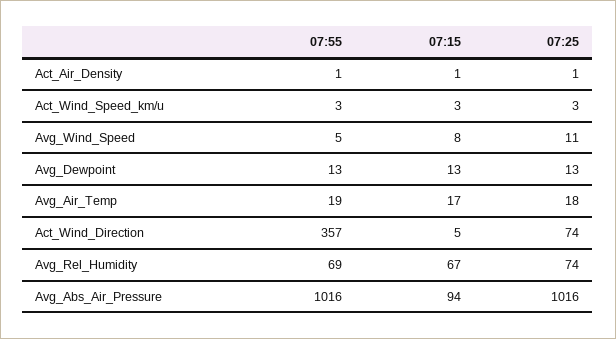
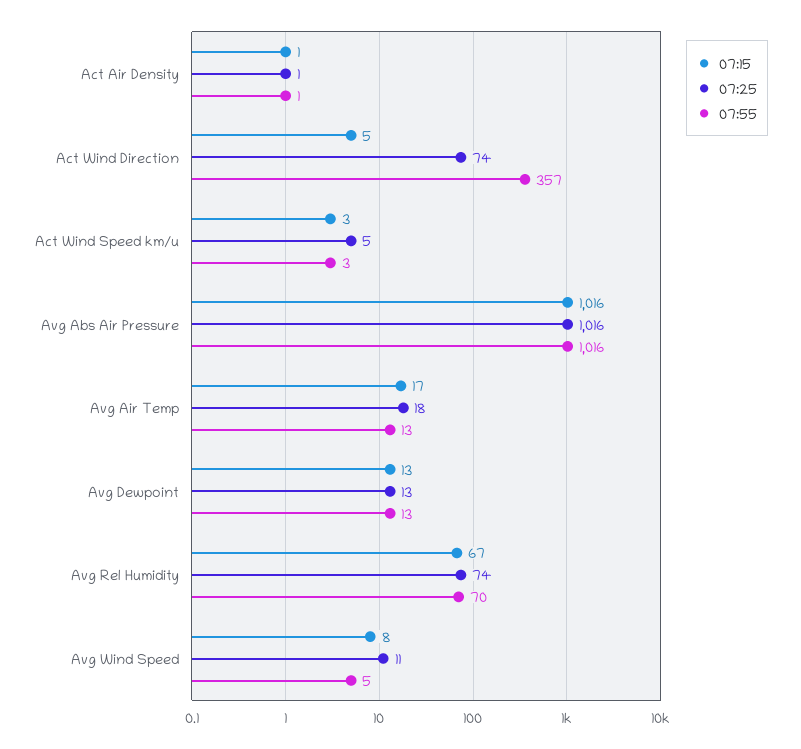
  {
    "07:55": {
      "Act_Air_Density": 1,
      "Act_Wind_Speed_km/u": 3,
      "Avg_Wind_Speed": 5,
      "Avg_Dewpoint": 13,
-     "Avg_Air_Temp": 19,
+     "Avg_Air_Temp": 13,
      "Act_Wind_Direction": 357,
-     "Avg_Rel_Humidity": 69,
+     "Avg_Rel_Humidity": 70,
      "Avg_Abs_Air_Pressure": 1016
    },
    "07:15": {
      "Act_Air_Density": 1,
      "Act_Wind_Speed_km/u": 3,
      "Avg_Wind_Speed": 8,
      "Avg_Dewpoint": 13,
      "Avg_Air_Temp": 17,
      "Act_Wind_Direction": 5,
      "Avg_Rel_Humidity": 67,
-     "Avg_Abs_Air_Pressure": 94
+     "Avg_Abs_Air_Pressure": 1016
    },
    "07:25": {
      "Act_Air_Density": 1,
-     "Act_Wind_Speed_km/u": 3,
+     "Act_Wind_Speed_km/u": 5,
      "Avg_Wind_Speed": 11,
      "Avg_Dewpoint": 13,
      "Avg_Air_Temp": 18,
      "Act_Wind_Direction": 74,
      "Avg_Rel_Humidity": 74,
      "Avg_Abs_Air_Pressure": 1016
    }
  }

